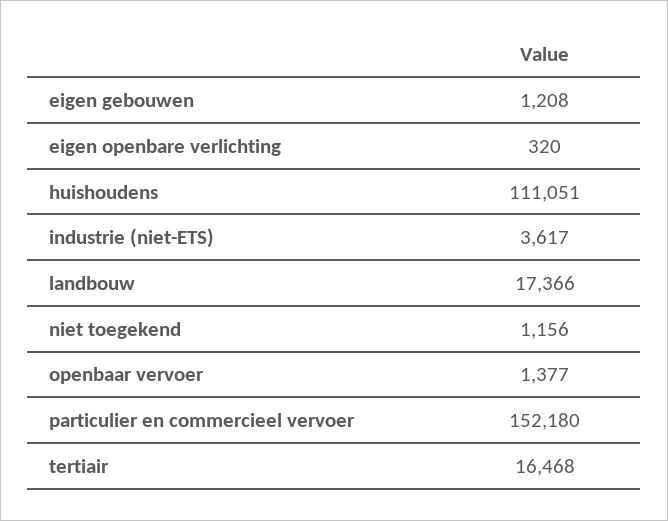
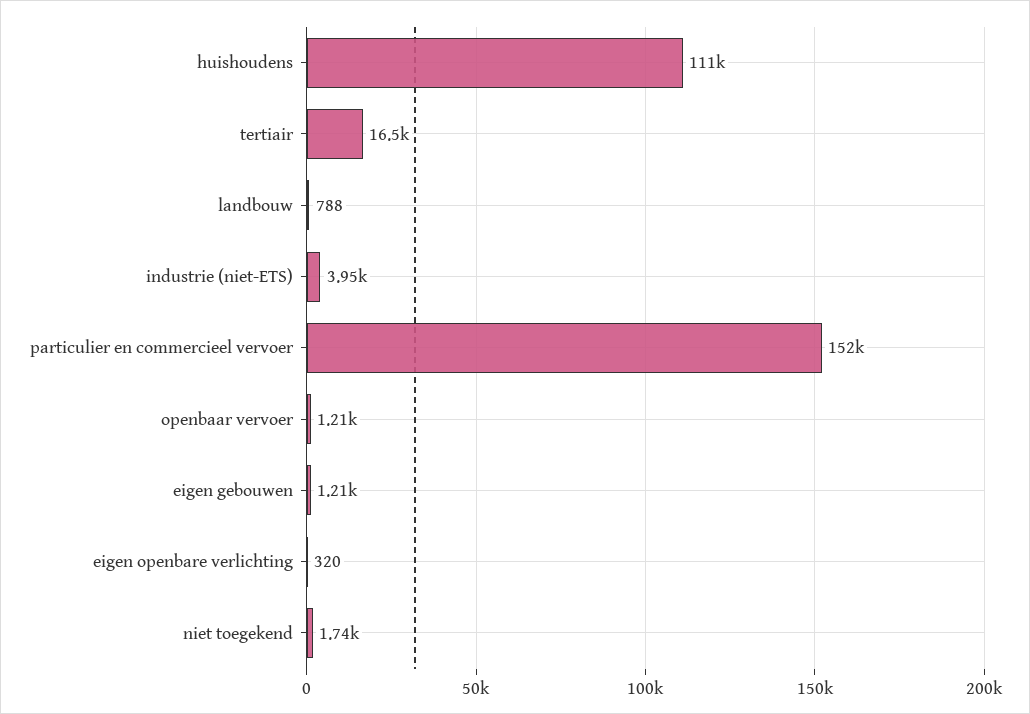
  {
    "eigen gebouwen": 1208,
    "eigen openbare verlichting": 320,
    "huishoudens": 111051,
-   "industrie (niet-ETS)": 3617,
+   "industrie (niet-ETS)": 3950,
-   "landbouw": 17366,
+   "landbouw": 788,
-   "niet toegekend": 1156,
+   "niet toegekend": 1740,
-   "openbaar vervoer": 1377,
+   "openbaar vervoer": 1210,
    "particulier en commercieel vervoer": 152180,
    "tertiair": 16468
  }

